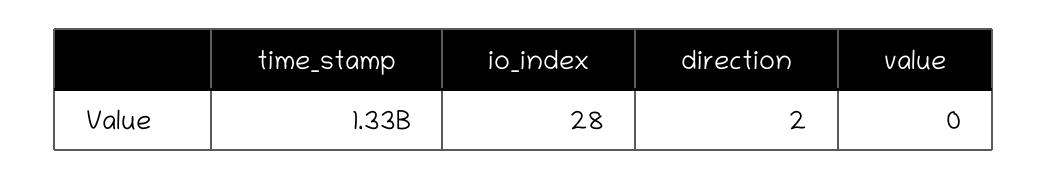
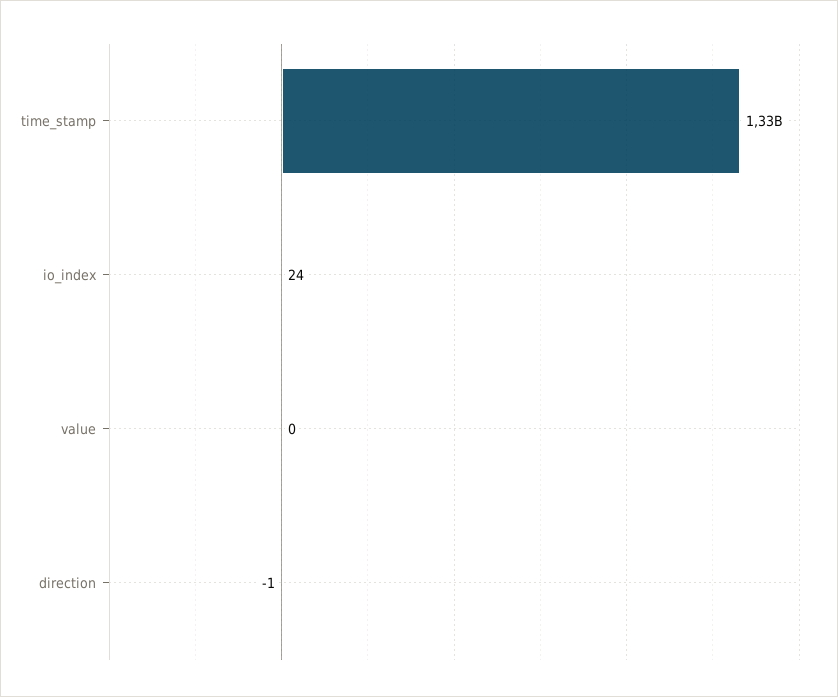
  {
    "time_stamp": 1330000000,
-   "io_index": 28,
+   "io_index": 24,
-   "direction": 2,
+   "direction": -1,
    "value": 0
  }

